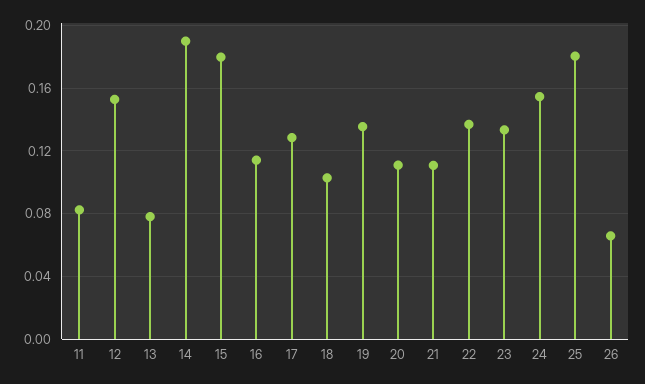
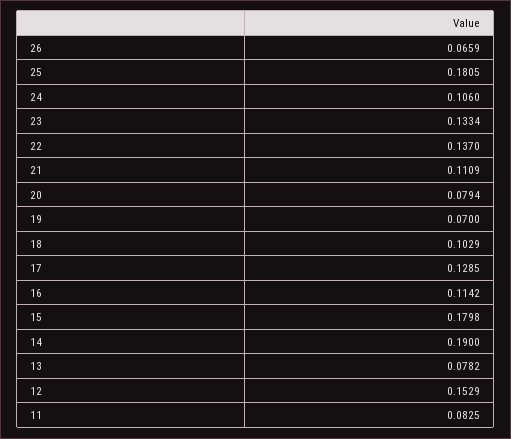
  {
    "11": 0.0825,
    "12": 0.1529,
    "13": 0.0782,
    "14": 0.19,
    "15": 0.1798,
    "16": 0.1142,
    "17": 0.1285,
    "18": 0.1029,
-   "19": 0.135,
+   "19": 0.07,
-   "20": 0.11,
+   "20": 0.0794,
    "21": 0.1109,
    "22": 0.137,
    "23": 0.1334,
-   "24": 0.155,
+   "24": 0.106,
    "25": 0.1805,
    "26": 0.0659
  }

